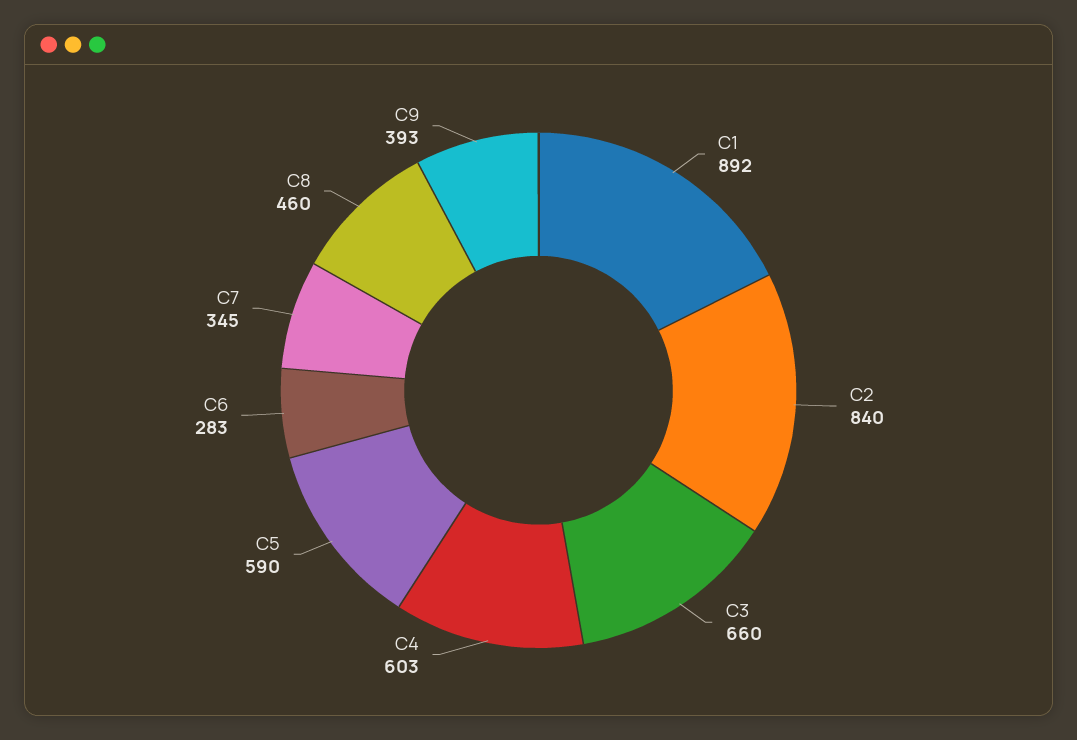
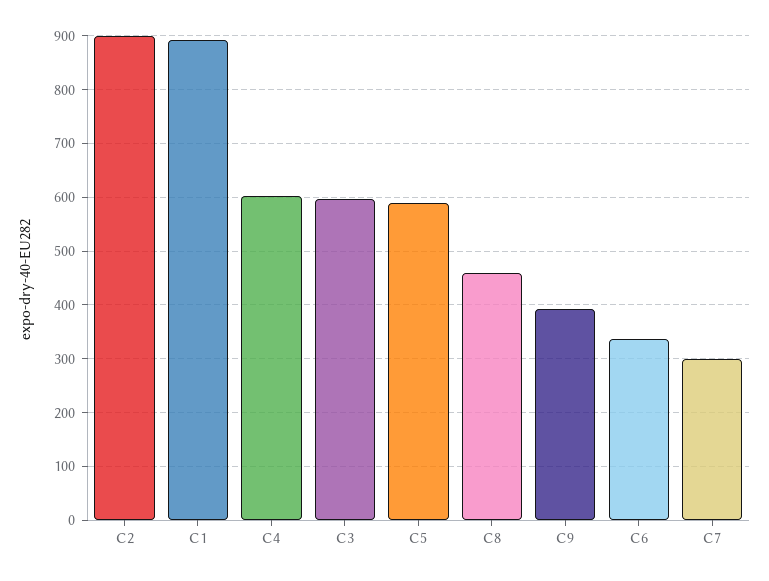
  {
    "C1": 892,
-   "C2": 840,
+   "C2": 900,
-   "C3": 660,
+   "C3": 600,
    "C4": 603,
    "C5": 590,
-   "C6": 283,
+   "C6": 340,
-   "C7": 345,
+   "C7": 300,
    "C8": 460,
    "C9": 393
  }

